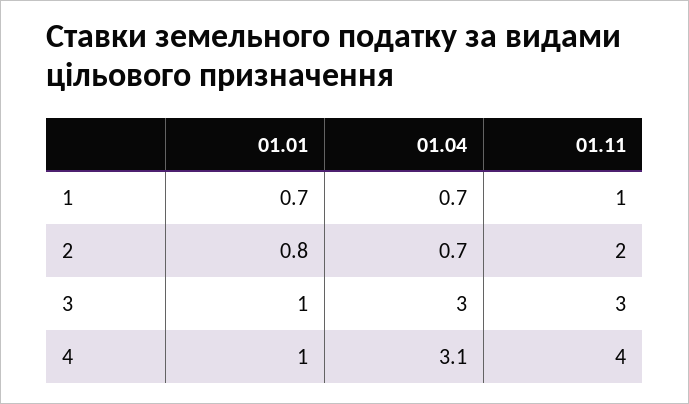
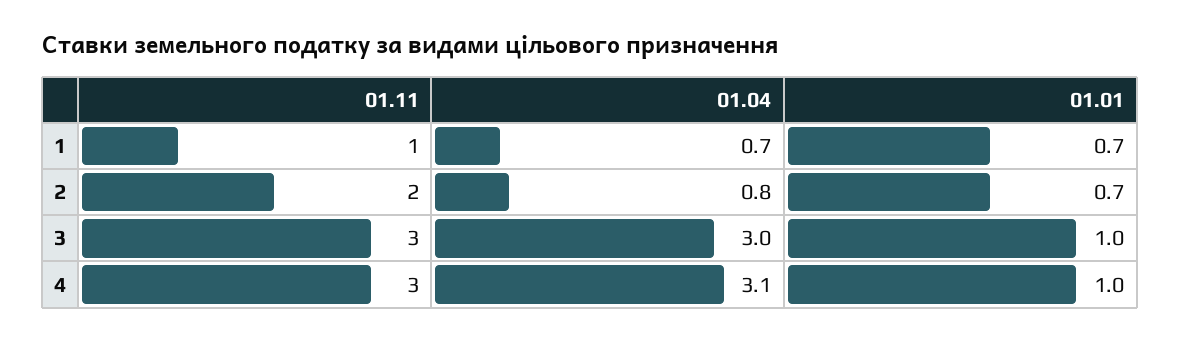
  {
    "01.01": {
      "1": 0.7,
-     "2": 0.8,
+     "2": 0.7,
      "3": 1,
      "4": 1
    },
    "01.04": {
      "1": 0.7,
-     "2": 0.7,
+     "2": 0.8,
      "3": 3,
      "4": 3.1
    },
    "01.11": {
      "1": 1,
      "2": 2,
      "3": 3,
-     "4": 4
+     "4": 3
    }
  }

